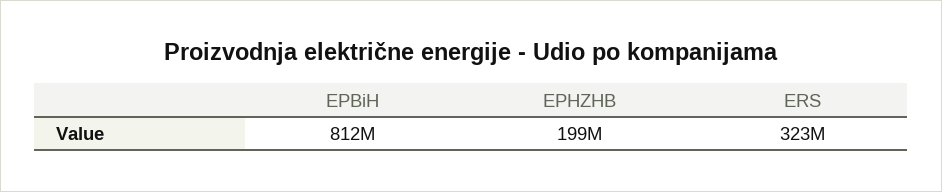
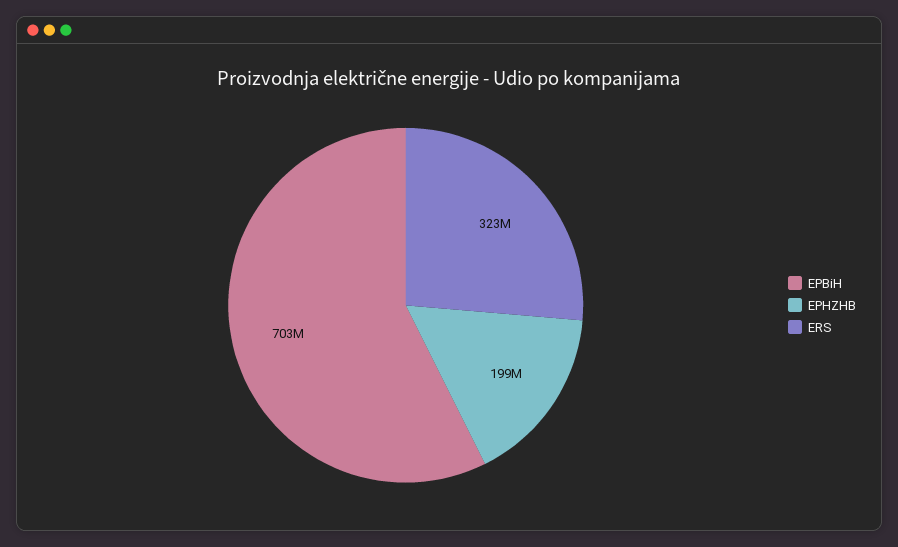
  {
-   "EPBiH": 812000000,
+   "EPBiH": 703000000,
    "EPHZHB": 199000000,
    "ERS": 323000000
  }

